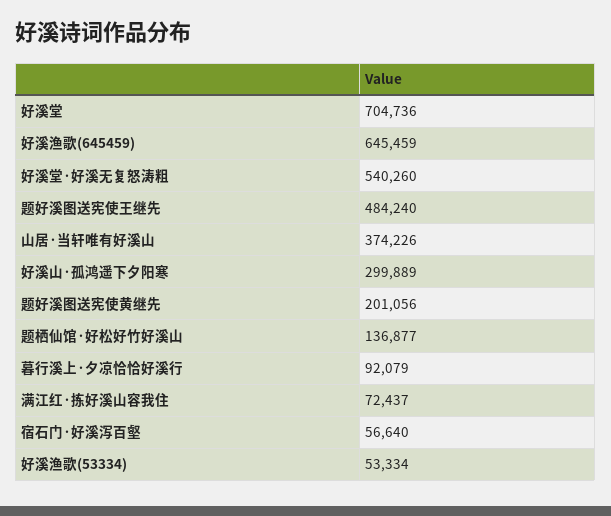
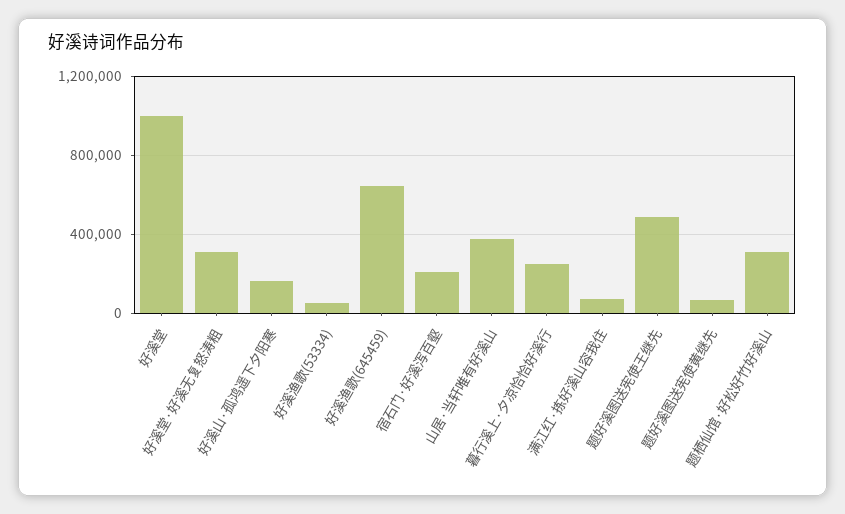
  {
-   "好溪堂": 704736,
+   "好溪堂": 1000000,
    "好溪渔歌(645459)": 645459,
-   "好溪堂·好溪无复怒涛粗": 540260,
+   "好溪堂·好溪无复怒涛粗": 300000,
    "题好溪图送宪使王继先": 484240,
    "山居·当轩唯有好溪山": 374226,
-   "好溪山·孤鸿遥下夕阳寒": 299889,
+   "好溪山·孤鸿遥下夕阳寒": 150000,
-   "题好溪图送宪使黄继先": 201056,
+   "题好溪图送宪使黄继先": 50000,
-   "题栖仙馆·好松好竹好溪山": 136877,
+   "题栖仙馆·好松好竹好溪山": 300000,
-   "暮行溪上·夕凉恰恰好溪行": 92079,
+   "暮行溪上·夕凉恰恰好溪行": 250000,
    "满江红·拣好溪山容我住": 72437,
-   "宿石门·好溪泻百壑": 56640,
+   "宿石门·好溪泻百壑": 200000,
    "好溪渔歌(53334)": 53334
  }

